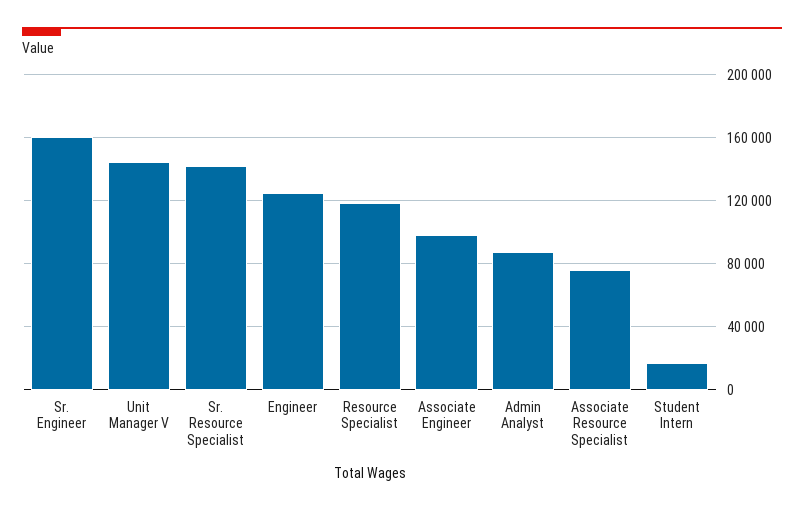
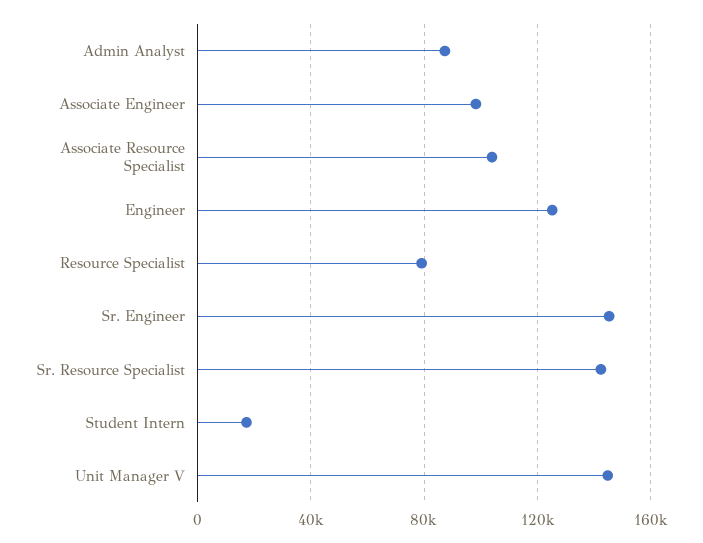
  {
-   "Sr. Engineer": 160000,
+   "Sr. Engineer": 145000,
    "Unit Manager V": 145000,
    "Sr. Resource Specialist": 140000,
    "Engineer": 125000,
-   "Resource Specialist": 120000,
+   "Resource Specialist": 80000,
    "Associate Engineer": 100000,
    "Admin Analyst": 85000,
-   "Associate Resource Specialist": 75000,
+   "Associate Resource Specialist": 105000,
    "Student Intern": 15000
  }

